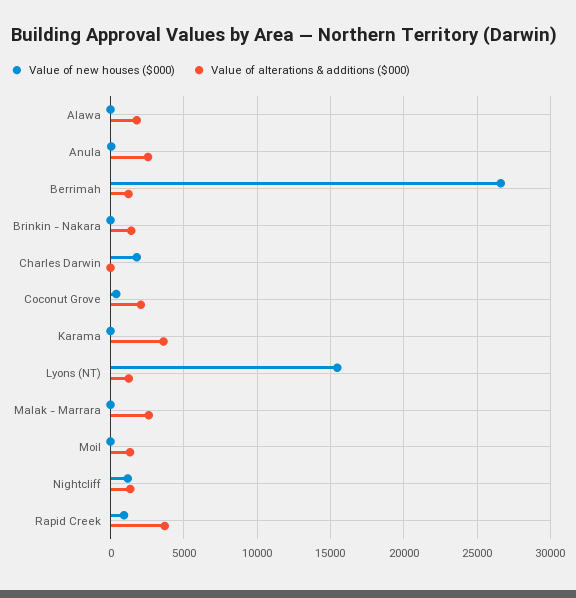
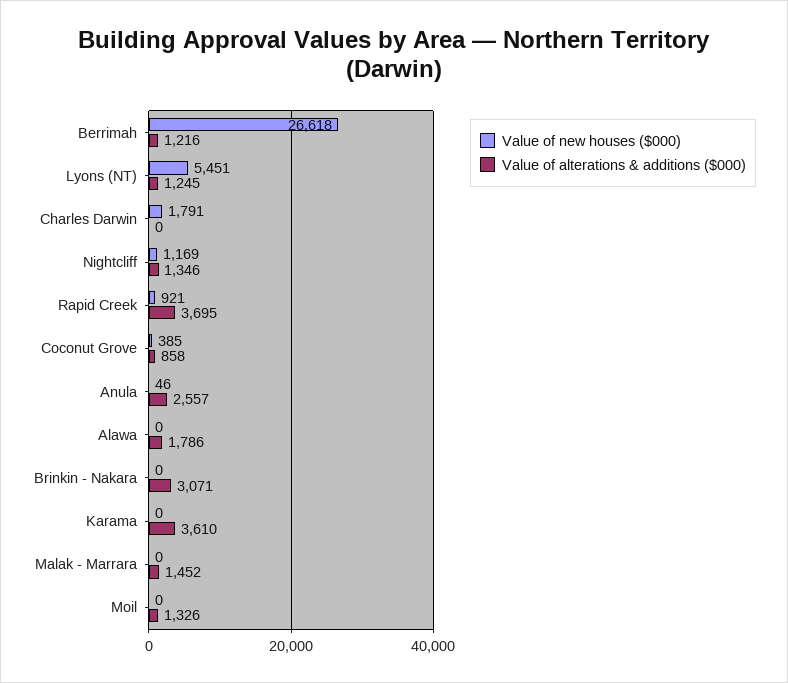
  {
    "Value of new houses ($000)": {
      "Alawa": 0,
      "Anula": 46,
      "Berrimah": 26618,
      "Brinkin - Nakara": 0,
      "Charles Darwin": 1791,
      "Coconut Grove": 385,
      "Karama": 0,
-     "Lyons (NT)": 15500,
+     "Lyons (NT)": 5451,
      "Malak - Marrara": 0,
      "Moil": 0,
      "Nightcliff": 1169,
      "Rapid Creek": 921
    },
    "Value of alterations & additions ($000)": {
      "Alawa": 1786,
      "Anula": 2557,
      "Berrimah": 1216,
-     "Brinkin - Nakara": 1500,
+     "Brinkin - Nakara": 3071,
      "Charles Darwin": 0,
-     "Coconut Grove": 2000,
+     "Coconut Grove": 858,
      "Karama": 3610,
      "Lyons (NT)": 1245,
-     "Malak - Marrara": 2500,
+     "Malak - Marrara": 1452,
      "Moil": 1326,
      "Nightcliff": 1346,
      "Rapid Creek": 3695
    }
  }

